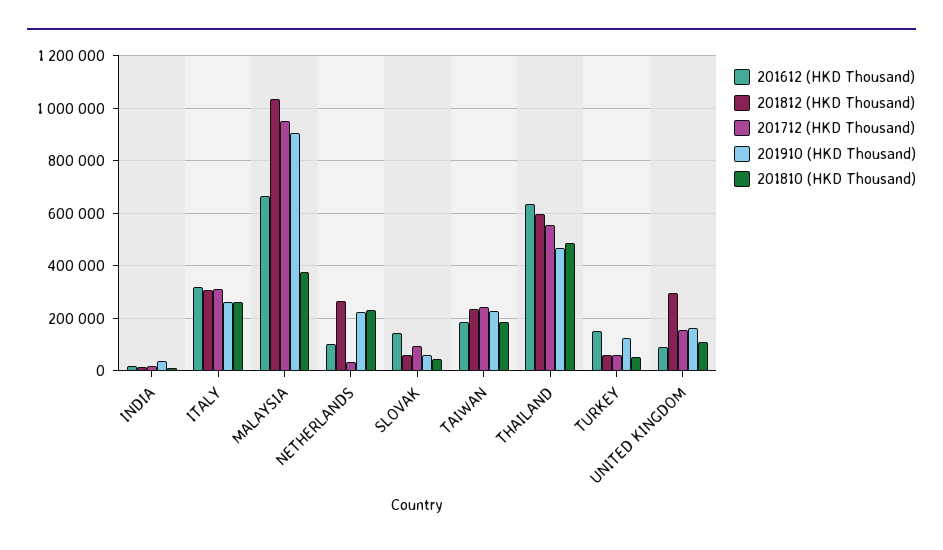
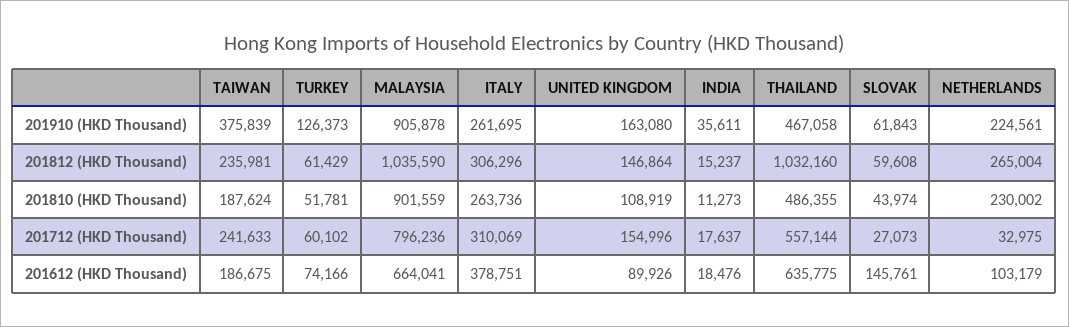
  {
    "201612 (HKD Thousand)": {
      "INDIA": 18476,
-     "ITALY": 325000,
+     "ITALY": 378751,
      "MALAYSIA": 664041,
      "NETHERLANDS": 103179,
      "SLOVAK": 145761,
      "TAIWAN": 186675,
      "THAILAND": 635775,
-     "TURKEY": 150000,
+     "TURKEY": 74166,
      "UNITED KINGDOM": 89926
    },
    "201812 (HKD Thousand)": {
      "INDIA": 15237,
      "ITALY": 306296,
      "MALAYSIA": 1035590,
      "NETHERLANDS": 265004,
      "SLOVAK": 59608,
      "TAIWAN": 235981,
-     "THAILAND": 600000,
+     "THAILAND": 1032160,
      "TURKEY": 61429,
-     "UNITED KINGDOM": 300000
+     "UNITED KINGDOM": 146864
    },
    "201712 (HKD Thousand)": {
      "INDIA": 17637,
      "ITALY": 310069,
-     "MALAYSIA": 950000,
+     "MALAYSIA": 796236,
      "NETHERLANDS": 32975,
-     "SLOVAK": 100000,
+     "SLOVAK": 27073,
      "TAIWAN": 241633,
      "THAILAND": 557144,
      "TURKEY": 60102,
      "UNITED KINGDOM": 154996
    },
    "201910 (HKD Thousand)": {
      "INDIA": 35611,
      "ITALY": 261695,
      "MALAYSIA": 905878,
      "NETHERLANDS": 224561,
      "SLOVAK": 61843,
-     "TAIWAN": 225000,
+     "TAIWAN": 375839,
      "THAILAND": 467058,
      "TURKEY": 126373,
      "UNITED KINGDOM": 163080
    },
    "201810 (HKD Thousand)": {
      "INDIA": 11273,
      "ITALY": 263736,
-     "MALAYSIA": 375000,
+     "MALAYSIA": 901559,
      "NETHERLANDS": 230002,
      "SLOVAK": 43974,
      "TAIWAN": 187624,
      "THAILAND": 486355,
      "TURKEY": 51781,
      "UNITED KINGDOM": 108919
    }
  }

